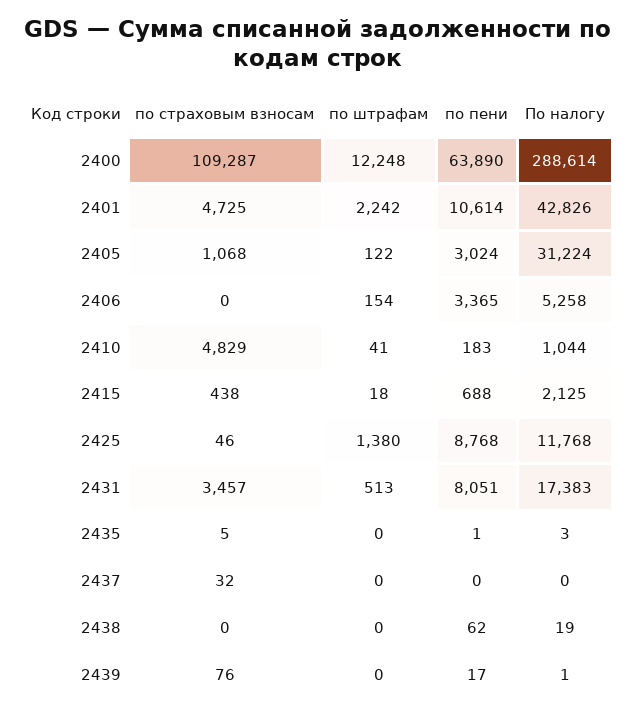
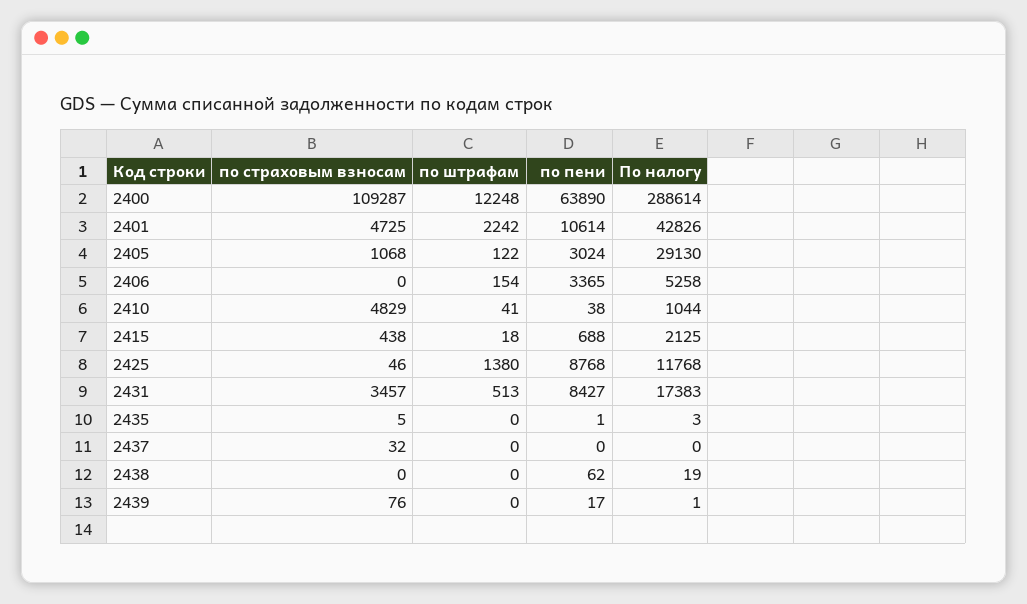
  {
    "по страховым взносам": {
      "2400": 109287,
      "2401": 4725,
      "2405": 1068,
      "2406": 0,
      "2410": 4829,
      "2415": 438,
      "2425": 46,
      "2431": 3457,
      "2435": 5,
      "2437": 32,
      "2438": 0,
      "2439": 76
    },
    "по штрафам": {
      "2400": 12248,
      "2401": 2242,
      "2405": 122,
      "2406": 154,
      "2410": 41,
      "2415": 18,
      "2425": 1380,
      "2431": 513,
      "2435": 0,
      "2437": 0,
      "2438": 0,
      "2439": 0
    },
    "по пени": {
      "2400": 63890,
      "2401": 10614,
      "2405": 3024,
      "2406": 3365,
-     "2410": 183,
+     "2410": 38,
      "2415": 688,
      "2425": 8768,
-     "2431": 8051,
+     "2431": 8427,
      "2435": 1,
      "2437": 0,
      "2438": 62,
      "2439": 17
    },
    "По налогу": {
      "2400": 288614,
      "2401": 42826,
-     "2405": 31224,
+     "2405": 29130,
      "2406": 5258,
      "2410": 1044,
      "2415": 2125,
      "2425": 11768,
      "2431": 17383,
      "2435": 3,
      "2437": 0,
      "2438": 19,
      "2439": 1
    }
  }

